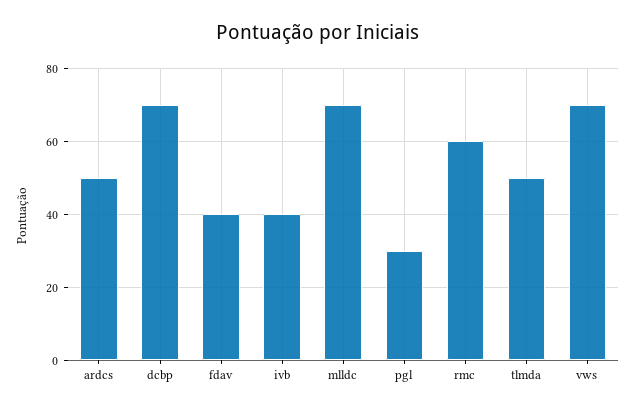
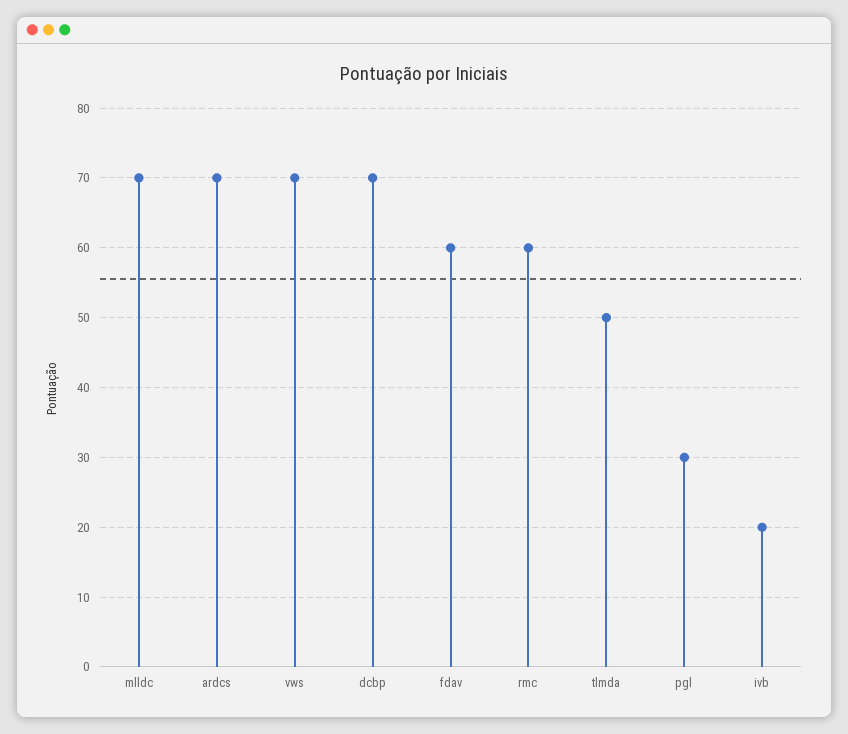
  {
-   "ardcs": 50,
+   "ardcs": 70,
    "dcbp": 70,
-   "fdav": 40,
+   "fdav": 60,
-   "ivb": 40,
+   "ivb": 20,
    "mlldc": 70,
    "pgl": 30,
    "rmc": 60,
    "tlmda": 50,
    "vws": 70
  }

